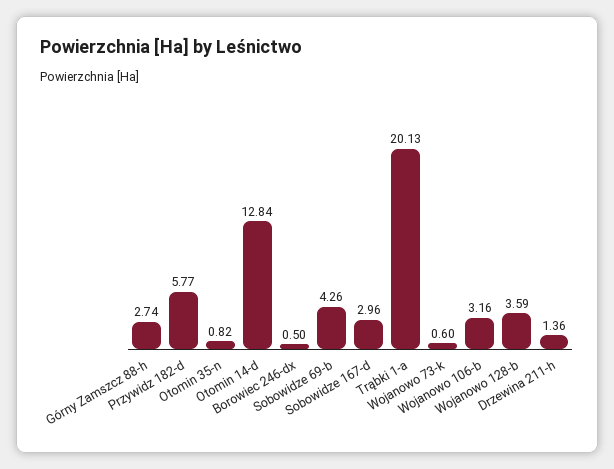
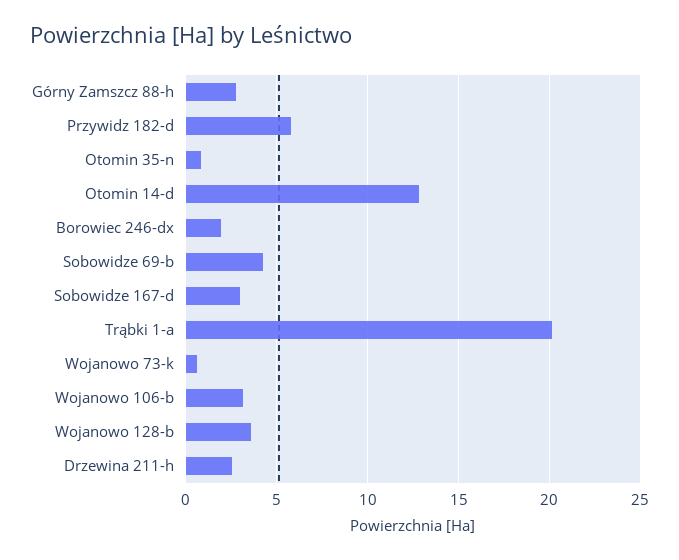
  {
    "Górny Zamszcz 88-h": 2.74,
    "Przywidz 182-d": 5.77,
    "Otomin 35-n": 0.82,
    "Otomin 14-d": 12.84,
-   "Borowiec 246-dx": 0.5,
+   "Borowiec 246-dx": 2,
    "Sobowidze 69-b": 4.26,
    "Sobowidze 167-d": 2.96,
    "Trąbki 1-a": 20.13,
    "Wojanowo 73-k": 0.6,
    "Wojanowo 106-b": 3.16,
    "Wojanowo 128-b": 3.59,
-   "Drzewina 211-h": 1.36
+   "Drzewina 211-h": 2.5
  }

